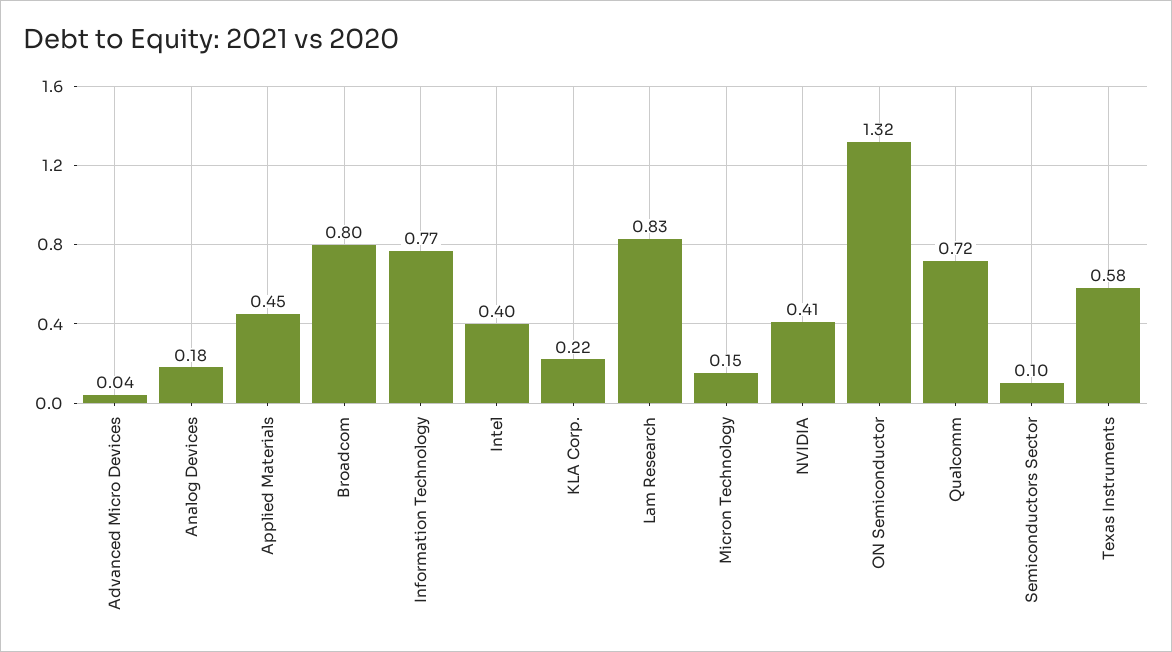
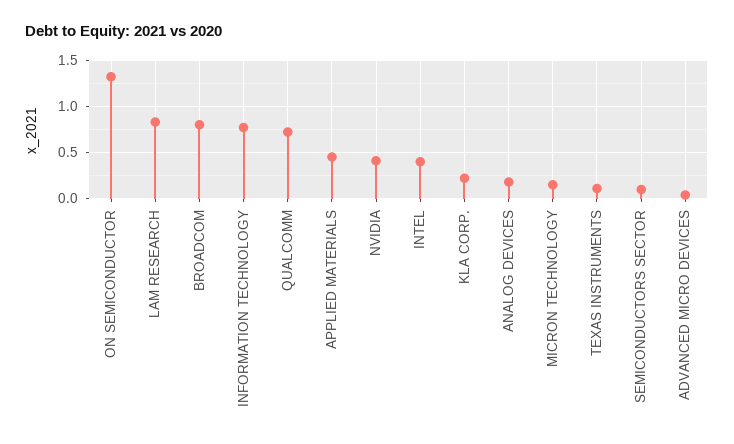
  {
    "Advanced Micro Devices": 0.04,
    "Analog Devices": 0.18,
    "Applied Materials": 0.45,
    "Broadcom": 0.8,
    "Information Technology": 0.77,
    "Intel": 0.4,
    "KLA Corp.": 0.22,
    "Lam Research": 0.83,
    "Micron Technology": 0.15,
    "NVIDIA": 0.41,
    "ON Semiconductor": 1.32,
    "Qualcomm": 0.72,
    "Semiconductors Sector": 0.1,
-   "Texas Instruments": 0.58
+   "Texas Instruments": 0.1
  }

